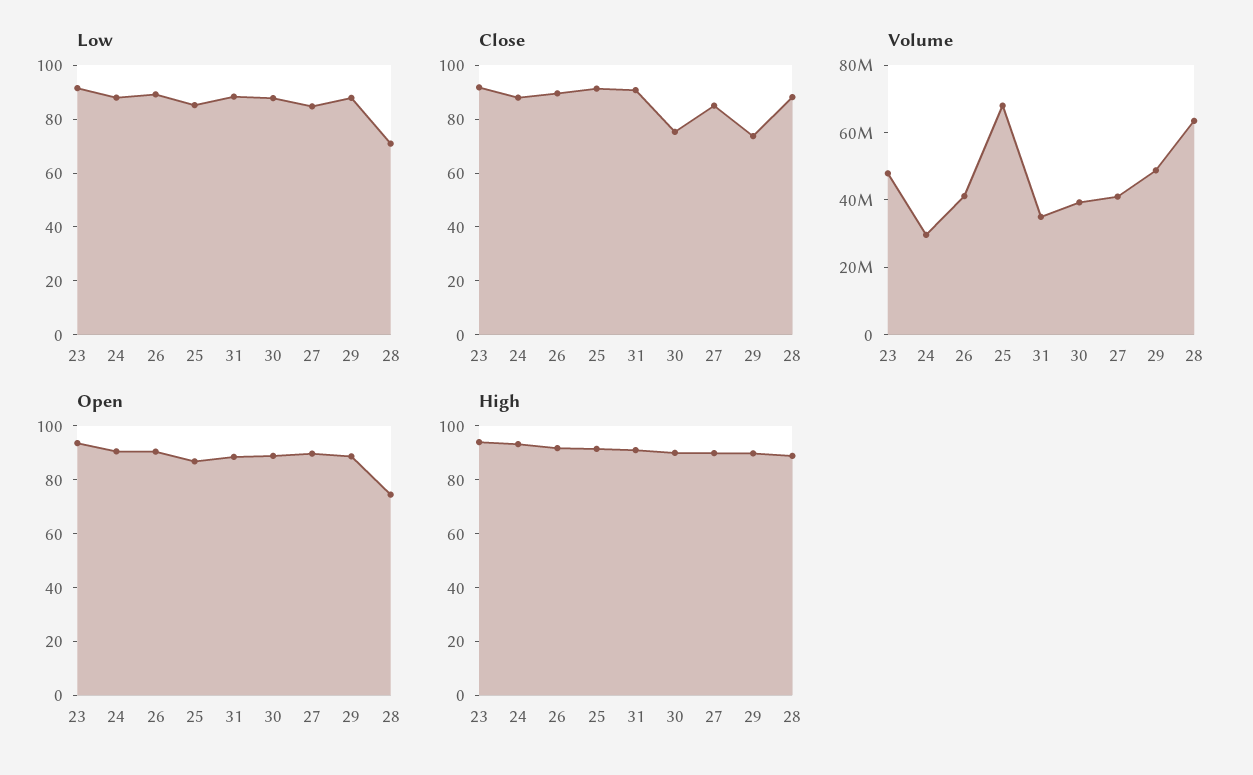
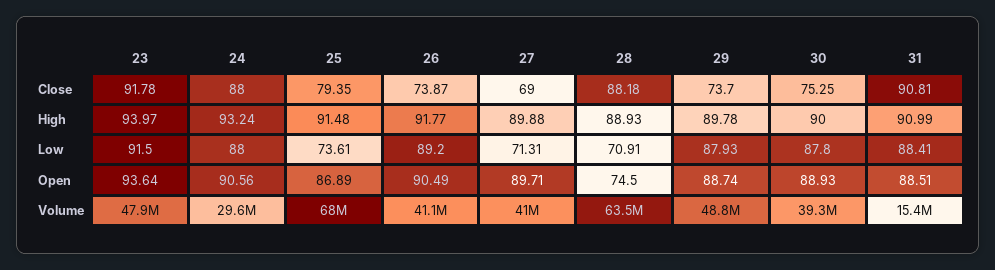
  {
    "Low": {
      "23": 91.5,
      "24": 88,
      "26": 89.2,
-     "25": 85,
+     "25": 73.61,
      "31": 88.41,
      "30": 87.8,
-     "27": 85,
+     "27": 71.31,
      "29": 87.93,
      "28": 70.91
    },
    "Close": {
      "23": 91.78,
      "24": 88,
-     "26": 90,
+     "26": 73.87,
-     "25": 90,
+     "25": 79.35,
      "31": 90.81,
      "30": 75.25,
-     "27": 85,
+     "27": 69,
      "29": 73.7,
      "28": 88.18
    },
    "Volume": {
      "23": 47900000,
      "24": 29600000,
      "26": 41100000,
      "25": 68000000,
-     "31": 35000000,
+     "31": 15400000,
      "30": 39300000,
      "27": 41000000,
      "29": 48800000,
      "28": 63500000
    },
    "Open": {
      "23": 93.64,
      "24": 90.56,
      "26": 90.49,
      "25": 86.89,
      "31": 88.51,
      "30": 88.93,
      "27": 89.71,
      "29": 88.74,
      "28": 74.5
    },
    "High": {
      "23": 93.97,
      "24": 93.24,
      "26": 91.77,
      "25": 91.48,
      "31": 90.99,
      "30": 90,
      "27": 89.88,
      "29": 89.78,
      "28": 88.93
    }
  }

